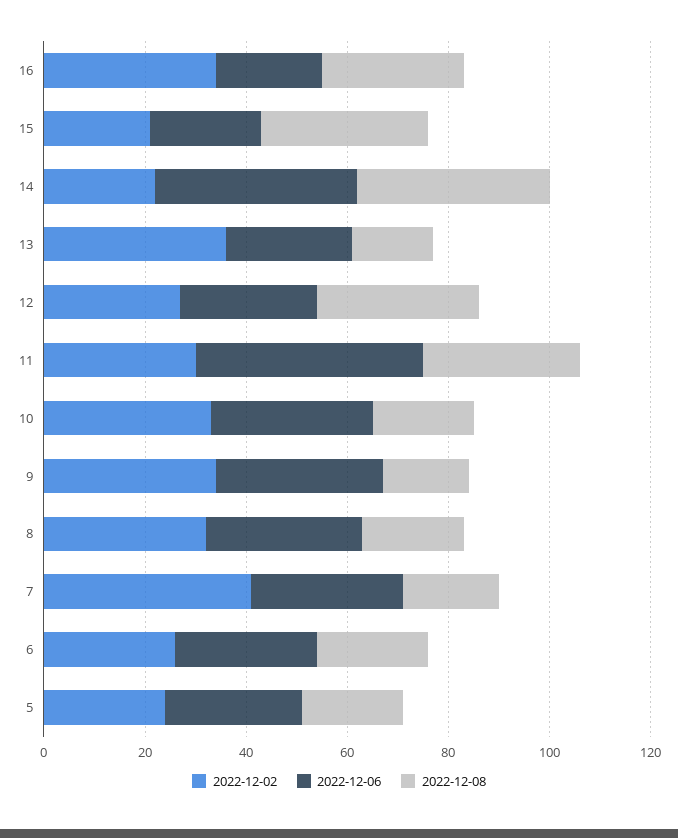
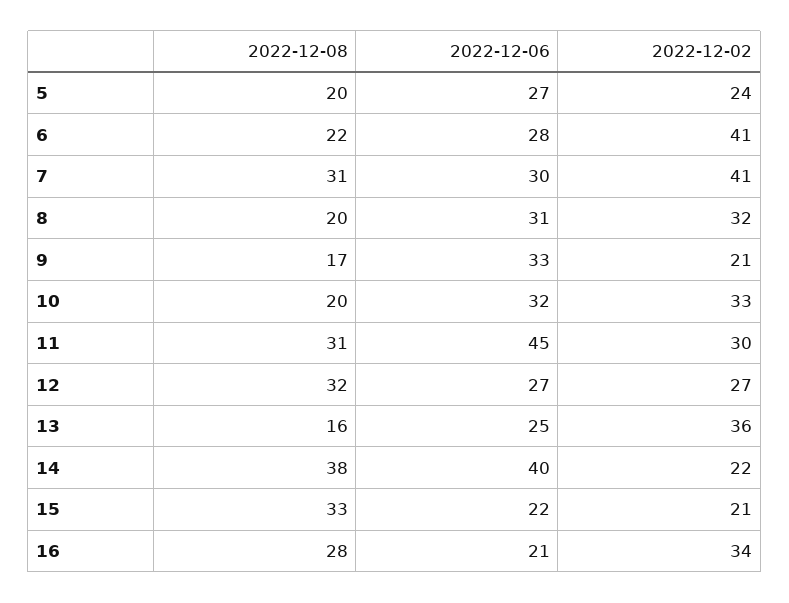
  {
    "2022-12-02": {
      "16": 34,
      "15": 21,
      "14": 22,
      "13": 36,
      "12": 27,
      "11": 30,
      "10": 33,
-     "9": 35,
+     "9": 21,
      "8": 32,
      "7": 41,
-     "6": 25,
+     "6": 41,
      "5": 24
    },
    "2022-12-06": {
      "16": 21,
      "15": 22,
      "14": 40,
      "13": 25,
      "12": 27,
      "11": 45,
      "10": 32,
      "9": 33,
      "8": 31,
      "7": 30,
      "6": 28,
      "5": 27
    },
    "2022-12-08": {
      "16": 28,
      "15": 33,
      "14": 38,
      "13": 16,
      "12": 32,
      "11": 31,
      "10": 20,
      "9": 17,
      "8": 20,
-     "7": 20,
+     "7": 31,
      "6": 22,
      "5": 20
    }
  }

